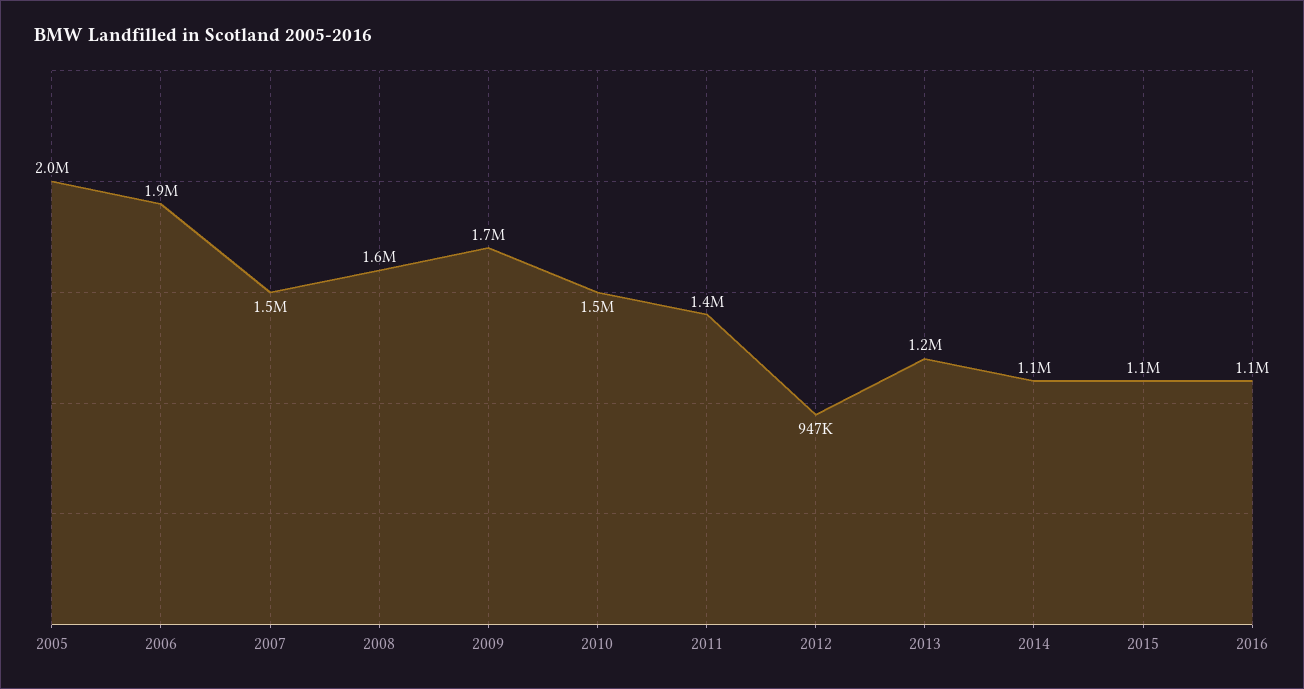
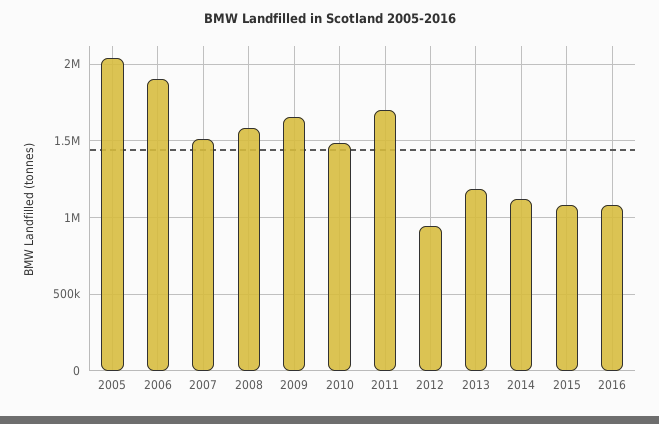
  {
    "2005": 2000000,
    "2006": 1900000,
    "2007": 1500000,
    "2008": 1600000,
    "2009": 1700000,
    "2010": 1500000,
-   "2011": 1400000,
+   "2011": 1700000,
    "2012": 947000,
    "2013": 1200000,
    "2014": 1100000,
    "2015": 1100000,
    "2016": 1100000
  }

